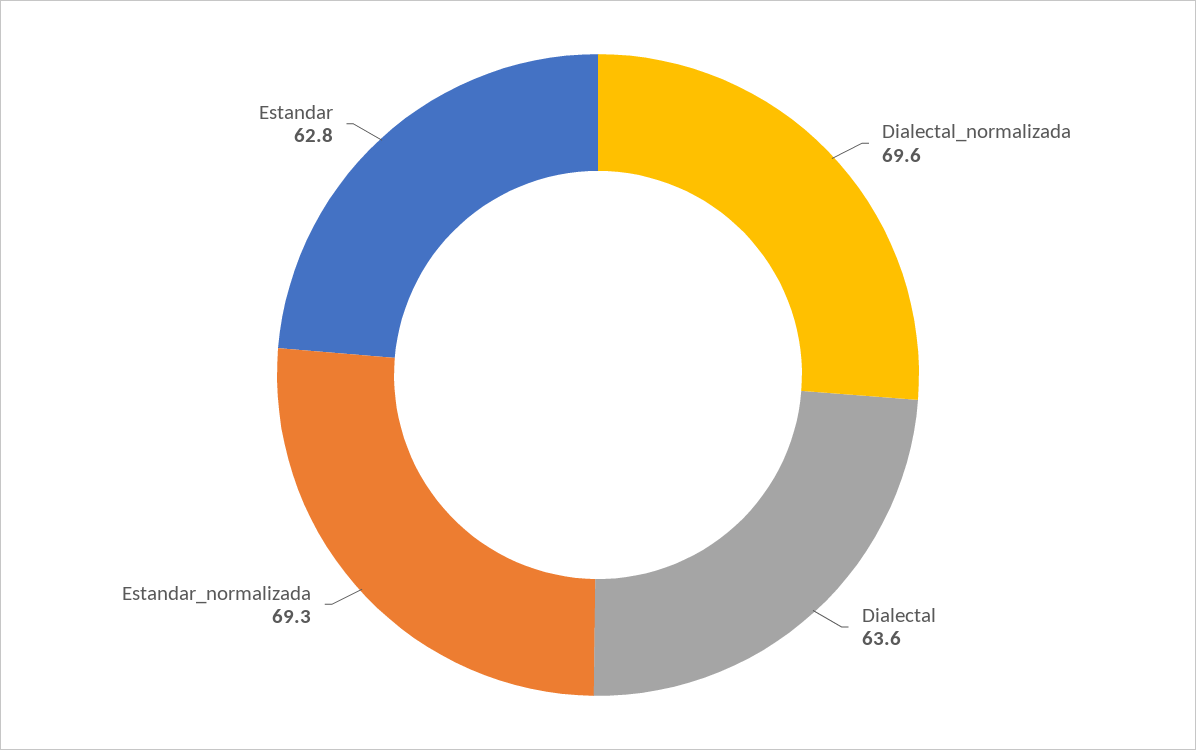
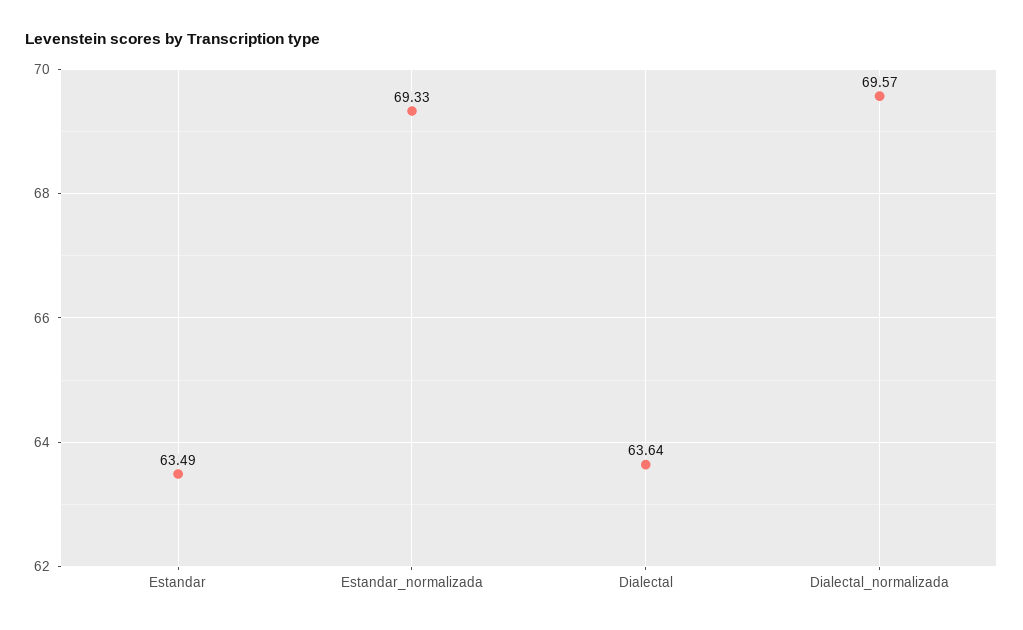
  {
    "Dialectal_normalizada": 69.57,
    "Dialectal": 63.64,
    "Estandar_normalizada": 69.33,
-   "Estandar": 62.8
+   "Estandar": 63.49
  }

